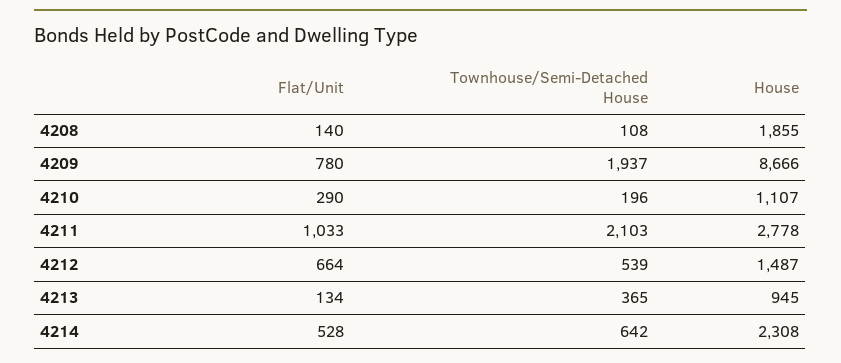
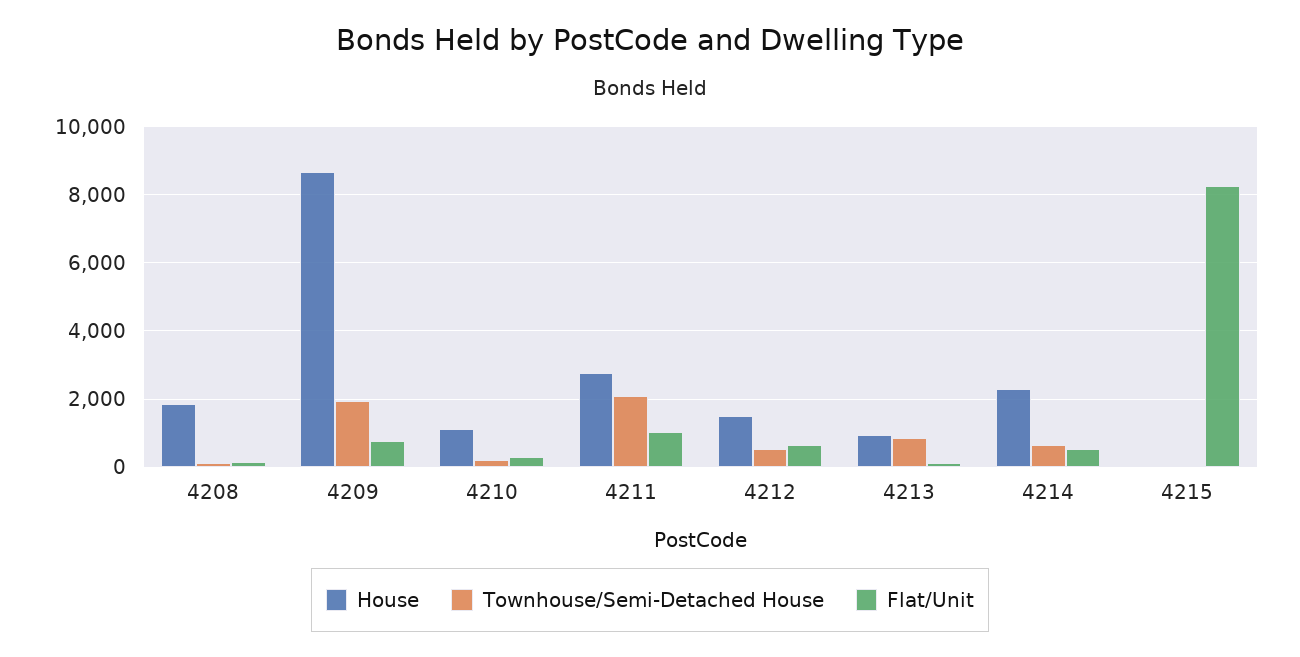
  {
    "Flat/Unit": {
      "4208": 140,
      "4209": 780,
      "4210": 290,
      "4211": 1033,
      "4212": 664,
      "4213": 134,
-     "4214": 528
+     "4214": 528,
+     "4215": 8200
    },
    "Townhouse/Semi-Detached House": {
      "4208": 108,
      "4209": 1937,
      "4210": 196,
      "4211": 2103,
      "4212": 539,
-     "4213": 365,
+     "4213": 800,
-     "4214": 642
+     "4214": 642,
+     "4215": 0
    },
    "House": {
      "4208": 1855,
      "4209": 8666,
      "4210": 1107,
      "4211": 2778,
      "4212": 1487,
      "4213": 945,
-     "4214": 2308
+     "4214": 2308,
+     "4215": 0
    }
  }

